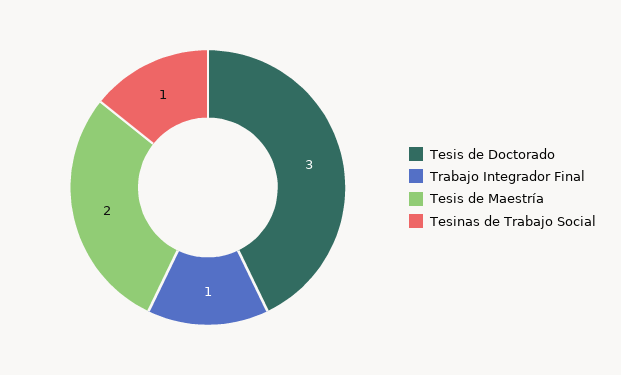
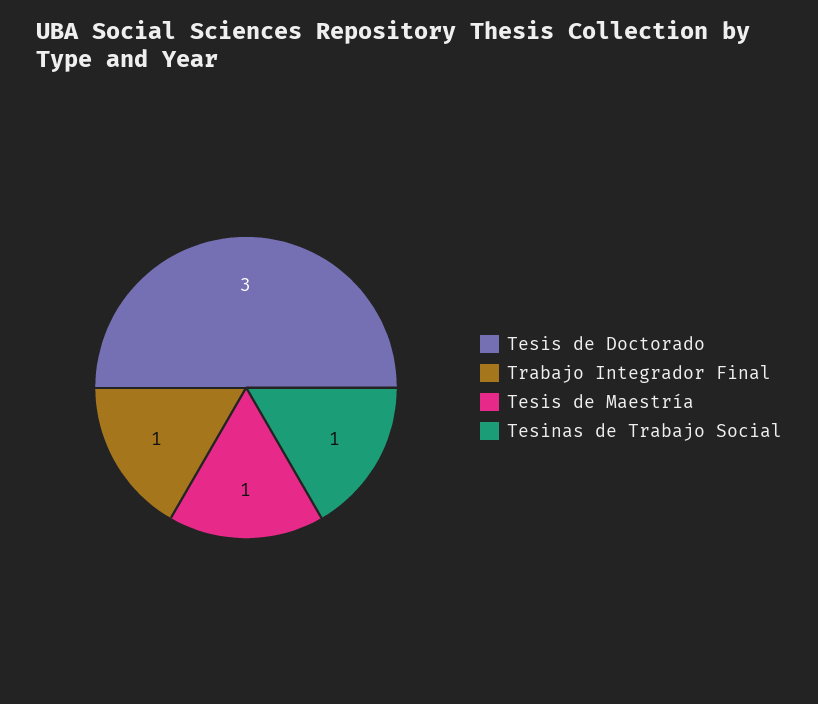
  {
    "Tesis de Doctorado": 3,
    "Trabajo Integrador Final": 1,
-   "Tesis de Maestría": 2,
+   "Tesis de Maestría": 1,
    "Tesinas de Trabajo Social": 1
  }

